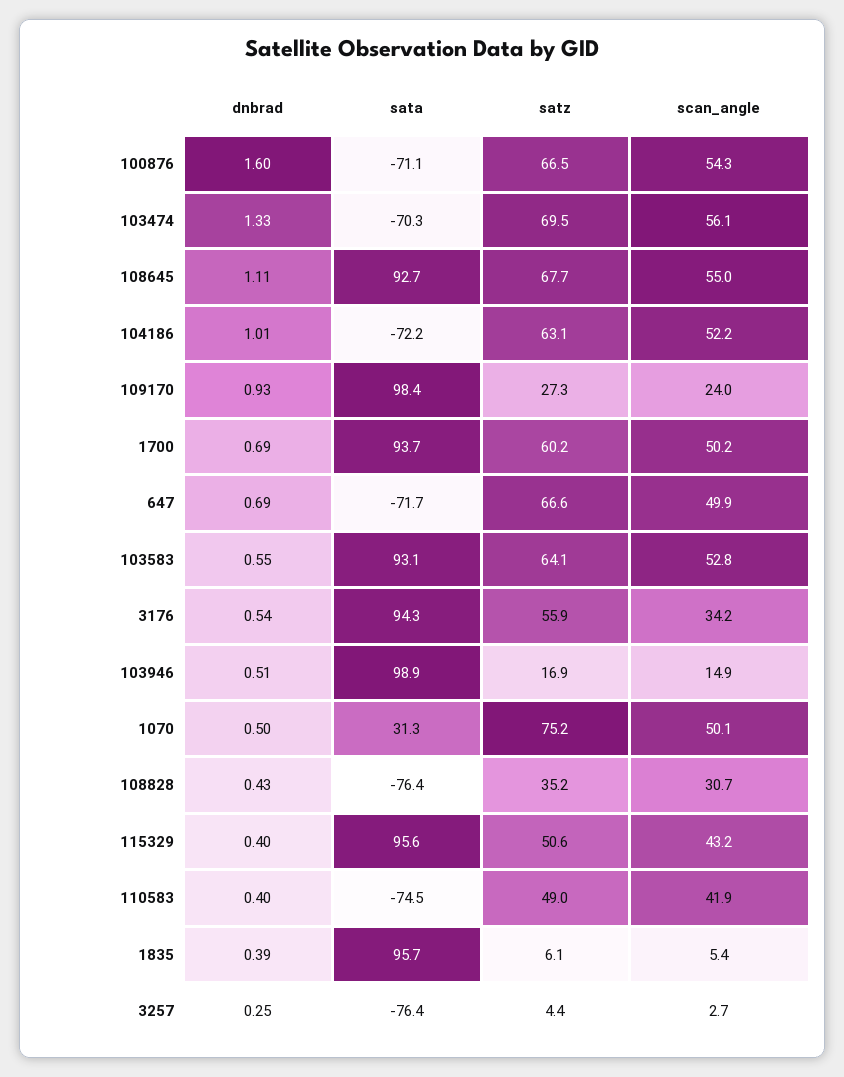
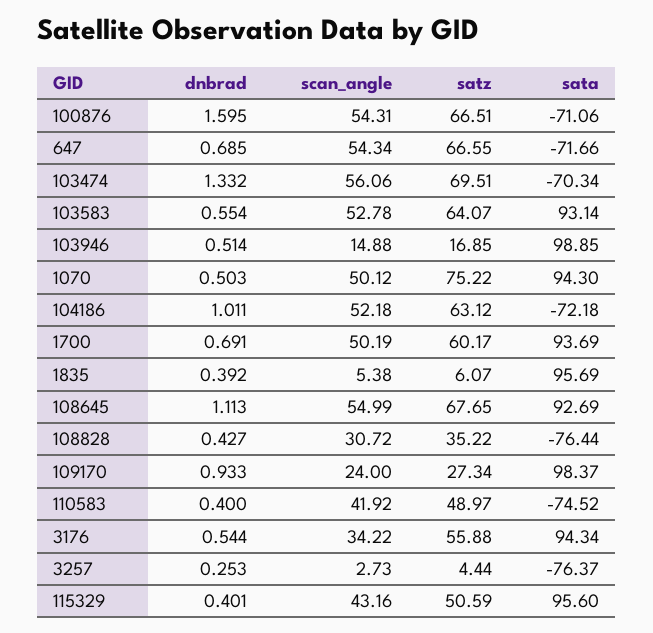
  {
    "dnbrad": {
      "100876": 1.595,
      "103474": 1.332,
      "108645": 1.113,
      "104186": 1.011,
      "109170": 0.933,
      "1700": 0.691,
      "647": 0.685,
      "103583": 0.554,
      "3176": 0.544,
      "103946": 0.514,
      "1070": 0.503,
      "108828": 0.427,
      "115329": 0.401,
      "110583": 0.4,
      "1835": 0.392,
      "3257": 0.253
    },
    "sata": {
      "100876": -71.06,
      "103474": -70.34,
      "108645": 92.69,
      "104186": -72.18,
      "109170": 98.37,
      "1700": 93.69,
      "647": -71.66,
      "103583": 93.14,
      "3176": 94.34,
      "103946": 98.85,
-     "1070": 31.3,
+     "1070": 94.3,
      "108828": -76.44,
      "115329": 95.6,
      "110583": -74.52,
      "1835": 95.69,
      "3257": -76.37
    },
    "satz": {
      "100876": 66.51,
      "103474": 69.51,
      "108645": 67.65,
      "104186": 63.12,
      "109170": 27.34,
      "1700": 60.17,
      "647": 66.55,
      "103583": 64.07,
      "3176": 55.88,
      "103946": 16.85,
      "1070": 75.22,
      "108828": 35.22,
      "115329": 50.59,
      "110583": 48.97,
      "1835": 6.07,
      "3257": 4.44
    },
    "scan_angle": {
      "100876": 54.31,
      "103474": 56.06,
      "108645": 54.99,
      "104186": 52.18,
      "109170": 24,
      "1700": 50.19,
-     "647": 49.9,
+     "647": 54.34,
      "103583": 52.78,
      "3176": 34.22,
      "103946": 14.88,
      "1070": 50.12,
      "108828": 30.72,
      "115329": 43.16,
      "110583": 41.92,
      "1835": 5.38,
      "3257": 2.73
    }
  }

